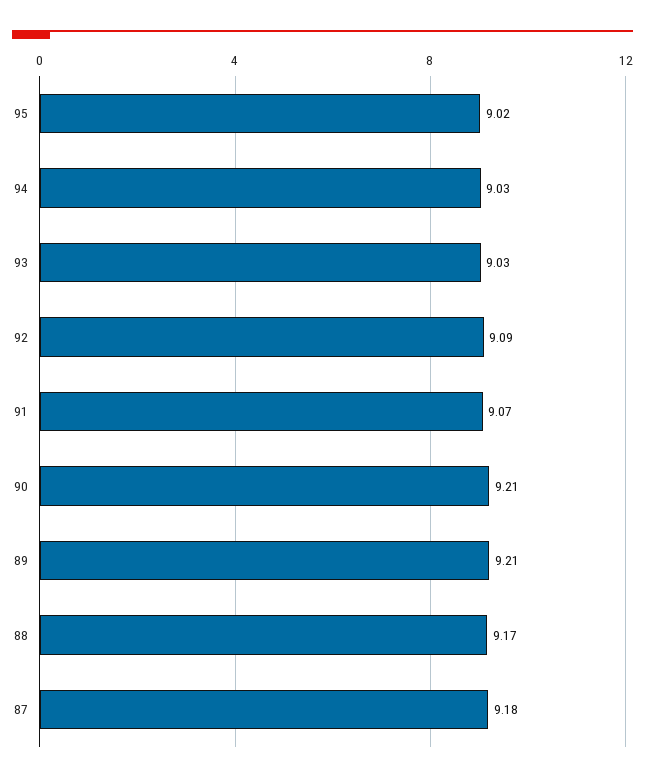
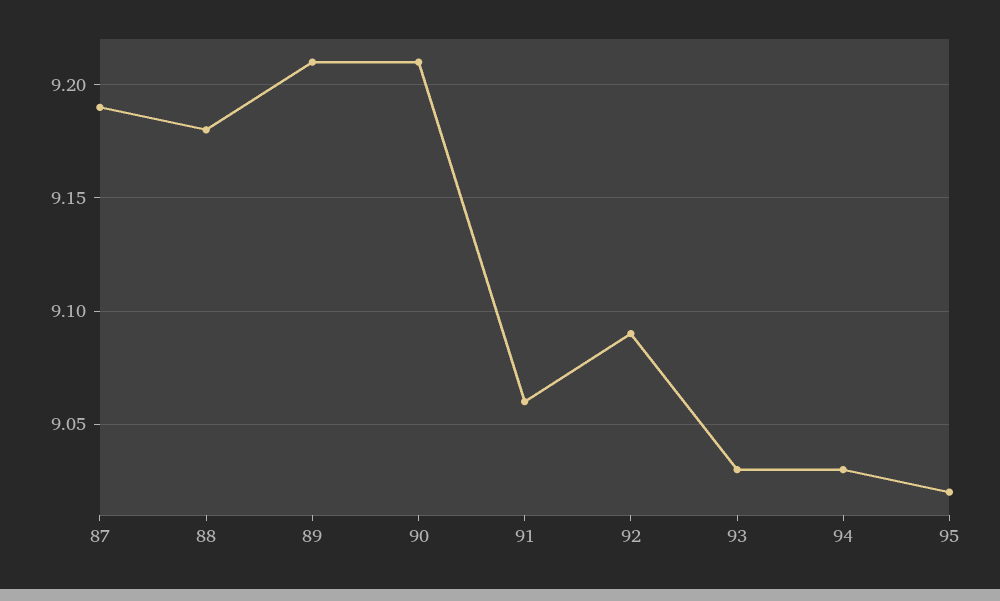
  {
    "95": 9.02,
    "94": 9.03,
    "93": 9.03,
    "92": 9.09,
-   "91": 9.07,
+   "91": 9.06,
    "90": 9.21,
    "89": 9.21,
-   "88": 9.17,
+   "88": 9.18,
-   "87": 9.18
+   "87": 9.19
  }

